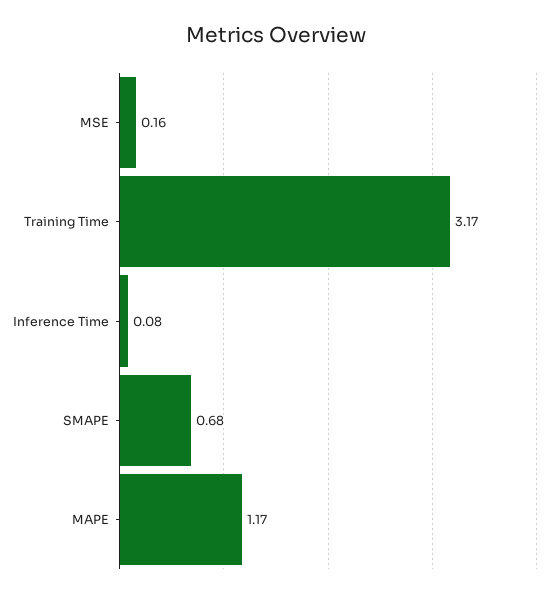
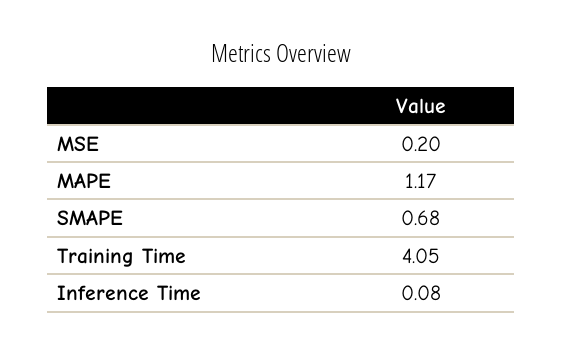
  {
-   "MSE": 0.16,
+   "MSE": 0.2,
-   "Training Time": 3.17,
+   "Training Time": 4.05,
    "Inference Time": 0.08,
    "SMAPE": 0.68,
    "MAPE": 1.17
  }

